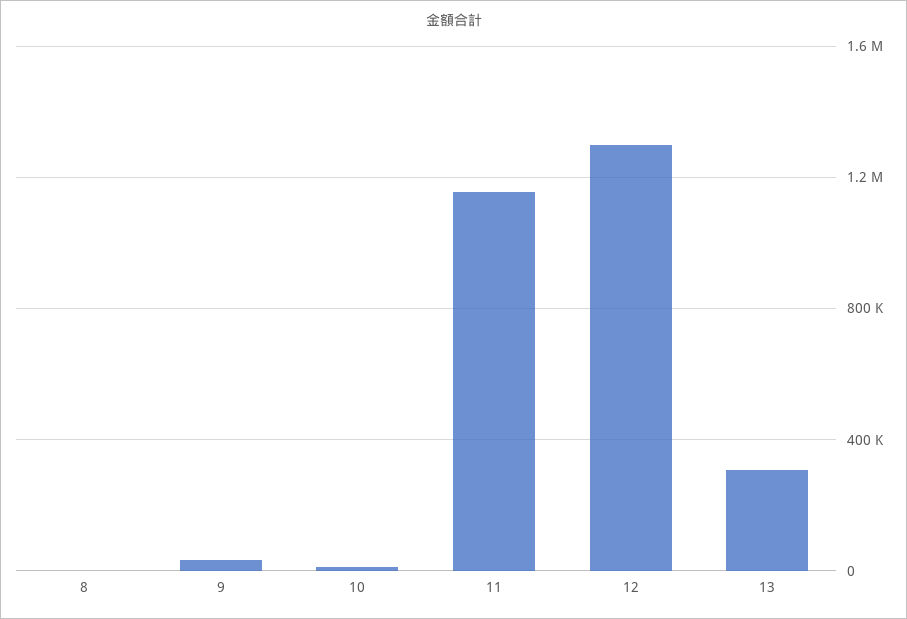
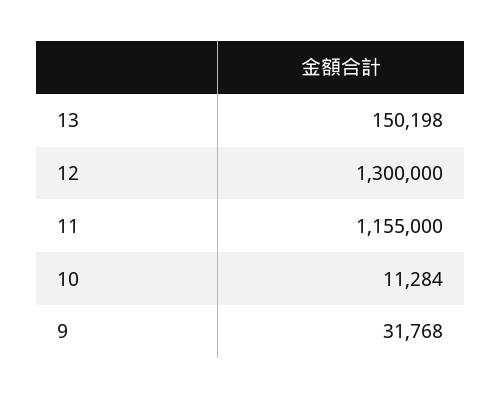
  {
-   "8": 0,
    "9": 31768,
    "10": 11284,
    "11": 1155000,
    "12": 1300000,
-   "13": 300000
+   "13": 150198
  }

